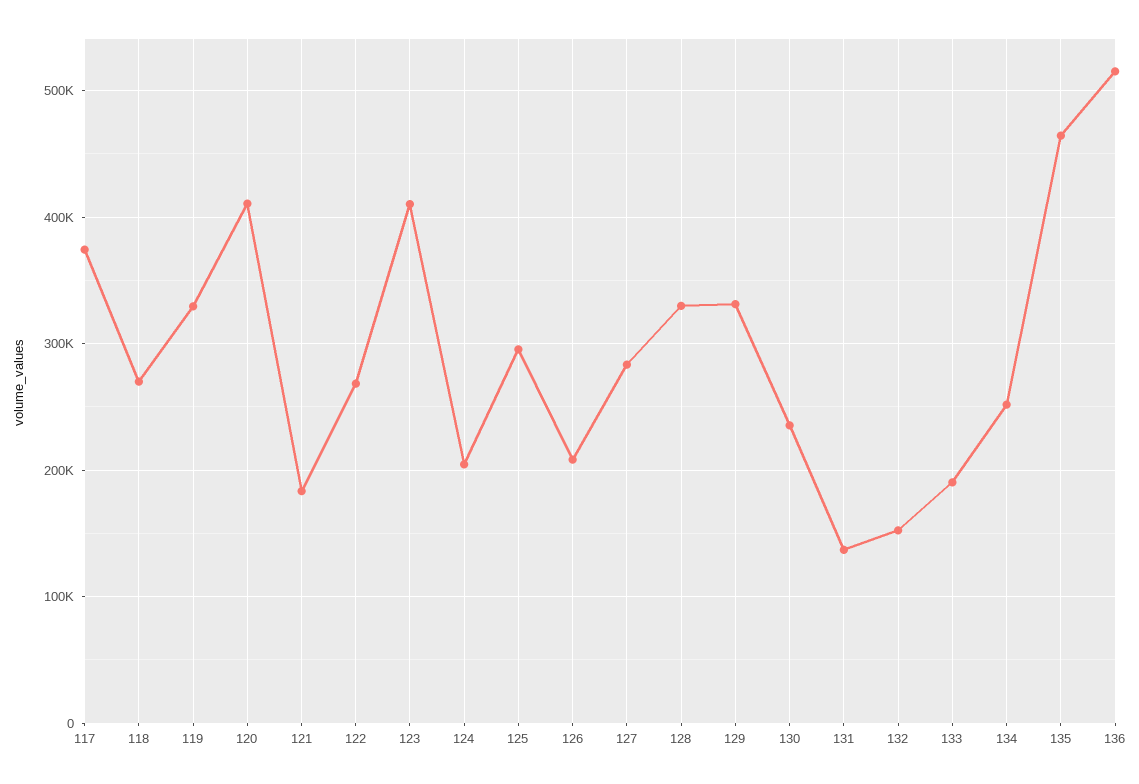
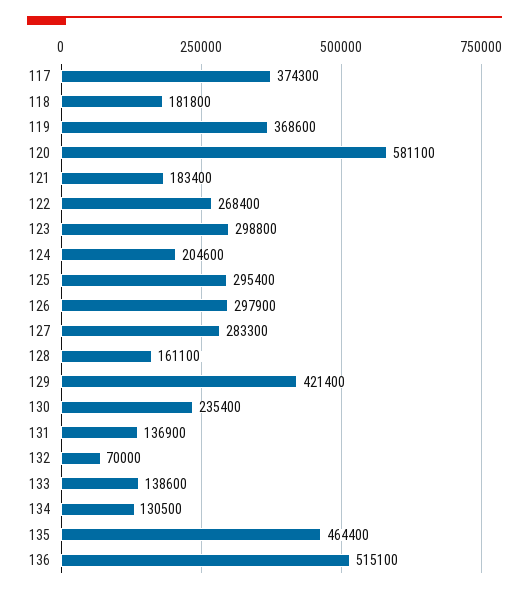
  {
    "117": 374300,
-   "118": 270000,
+   "118": 181800,
-   "119": 330000,
+   "119": 368600,
-   "120": 410000,
+   "120": 581100,
    "121": 183400,
    "122": 268400,
-   "123": 410000,
+   "123": 298800,
    "124": 204600,
    "125": 295400,
-   "126": 210000,
+   "126": 297900,
    "127": 283300,
-   "128": 330000,
+   "128": 161100,
-   "129": 330000,
+   "129": 421400,
    "130": 235400,
    "131": 136900,
-   "132": 150000,
+   "132": 70000,
-   "133": 190000,
+   "133": 138600,
-   "134": 250000,
+   "134": 130500,
    "135": 464400,
    "136": 515100
  }

